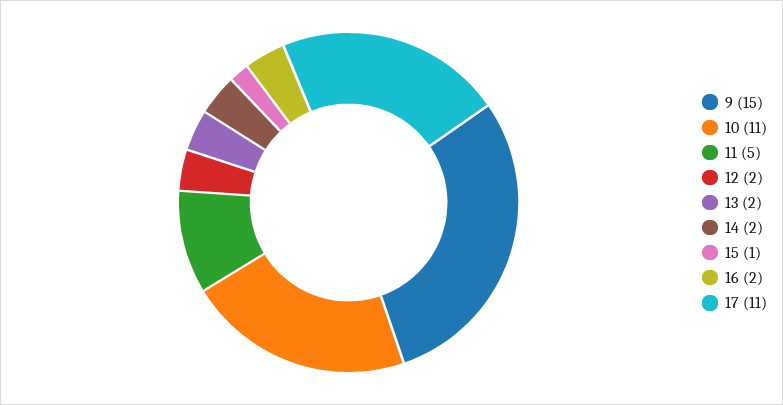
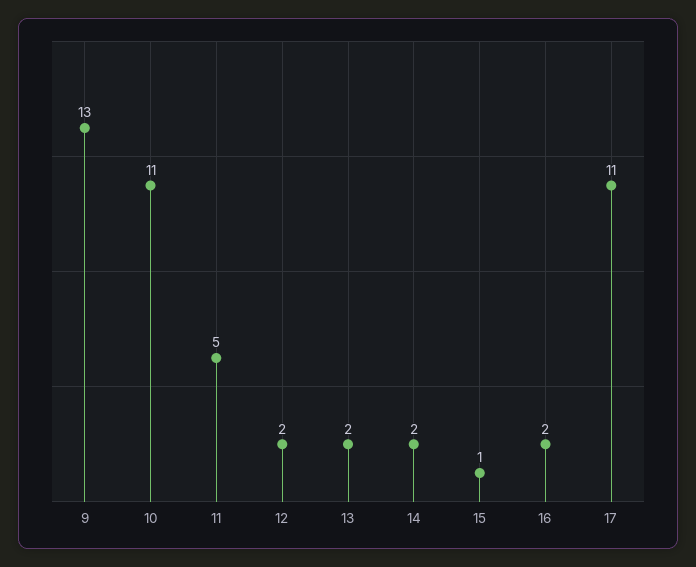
  {
-   "9": 15,
+   "9": 13,
    "10": 11,
    "11": 5,
    "12": 2,
    "13": 2,
    "14": 2,
    "15": 1,
    "16": 2,
    "17": 11
  }

